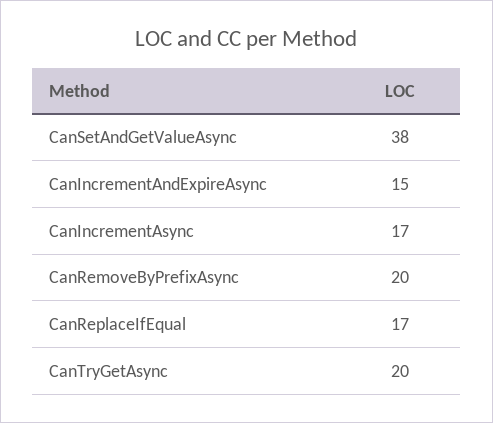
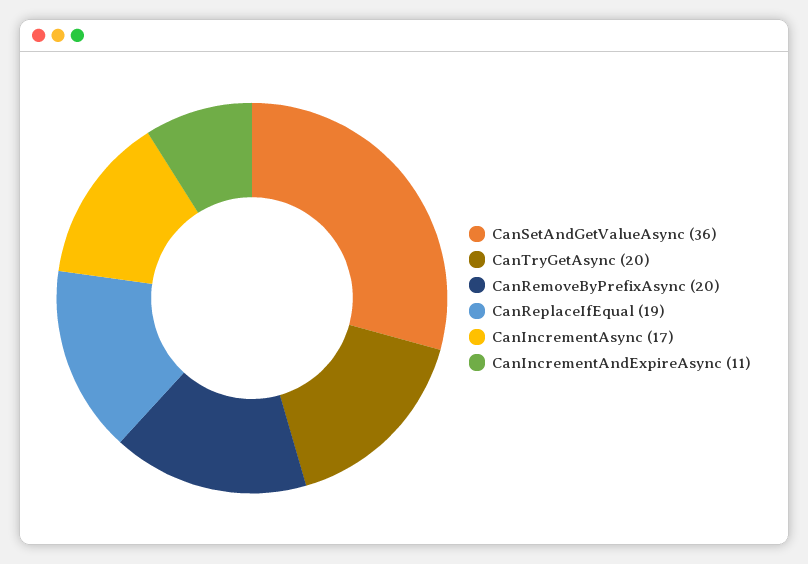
  {
-   "CanSetAndGetValueAsync": 38,
+   "CanSetAndGetValueAsync": 36,
-   "CanIncrementAndExpireAsync": 15,
+   "CanIncrementAndExpireAsync": 11,
    "CanIncrementAsync": 17,
    "CanRemoveByPrefixAsync": 20,
-   "CanReplaceIfEqual": 17,
+   "CanReplaceIfEqual": 19,
    "CanTryGetAsync": 20
  }

